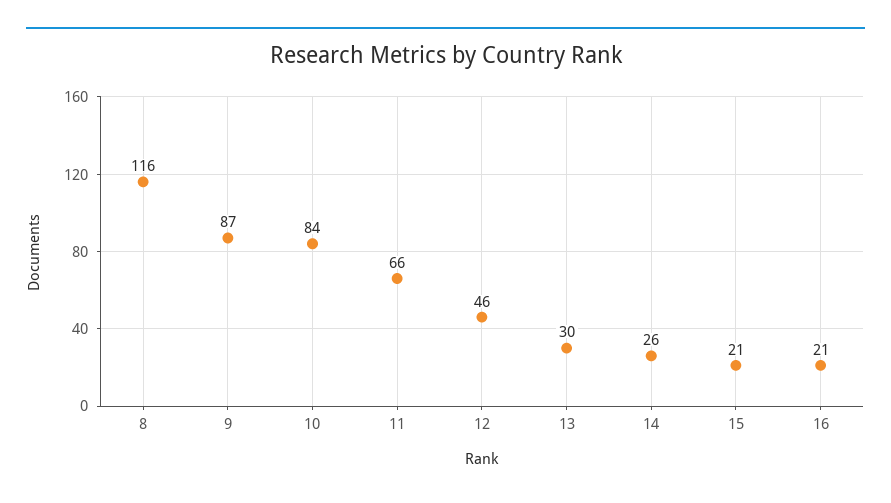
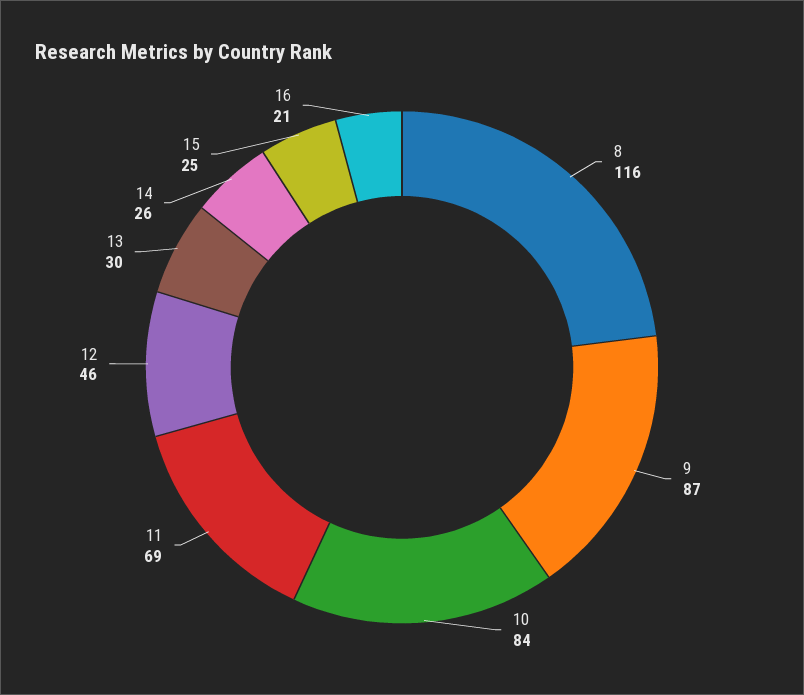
  {
    "8": 116,
    "9": 87,
    "10": 84,
-   "11": 66,
+   "11": 69,
    "12": 46,
    "13": 30,
    "14": 26,
-   "15": 21,
+   "15": 25,
    "16": 21
  }

